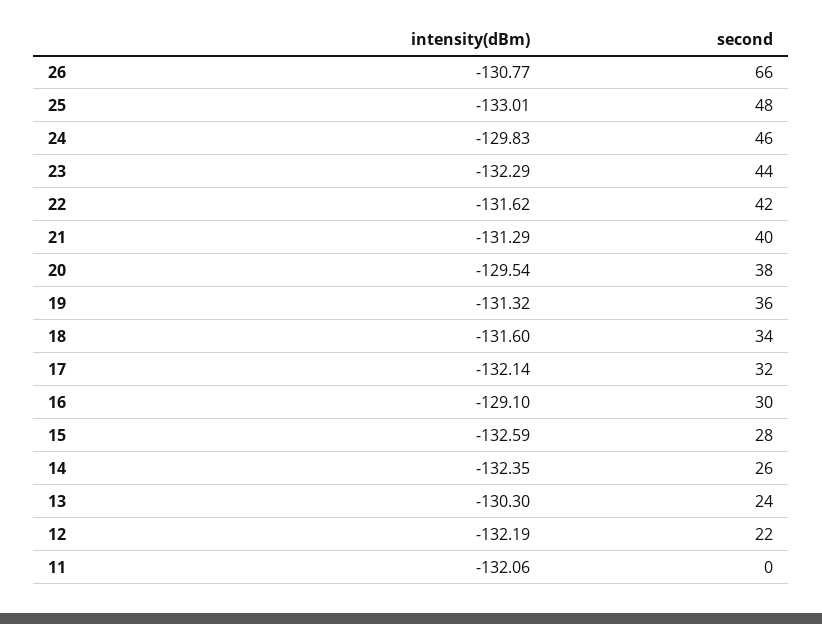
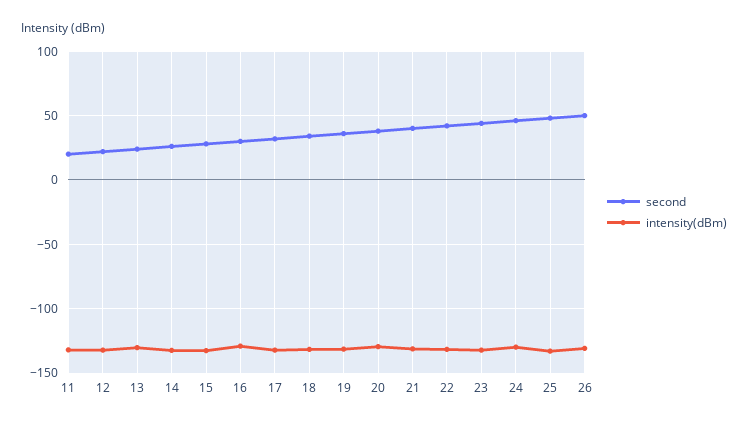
  {
    "intensity(dBm)": {
      "26": -130.77,
      "25": -133.01,
      "24": -129.83,
      "23": -132.29,
      "22": -131.62,
      "21": -131.29,
      "20": -129.54,
      "19": -131.32,
      "18": -131.6,
      "17": -132.14,
      "16": -129.1,
      "15": -132.59,
      "14": -132.35,
      "13": -130.3,
      "12": -132.19,
      "11": -132.06
    },
    "second": {
-     "26": 66,
+     "26": 50,
      "25": 48,
      "24": 46,
      "23": 44,
      "22": 42,
      "21": 40,
      "20": 38,
      "19": 36,
      "18": 34,
      "17": 32,
      "16": 30,
      "15": 28,
      "14": 26,
      "13": 24,
      "12": 22,
-     "11": 0
+     "11": 20
    }
  }

